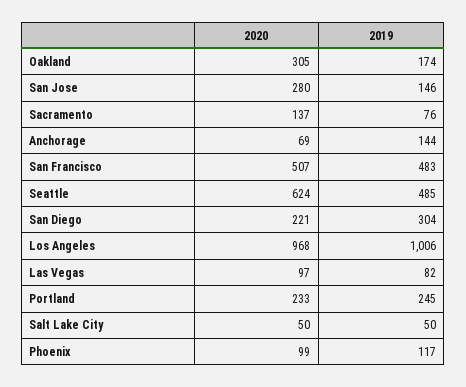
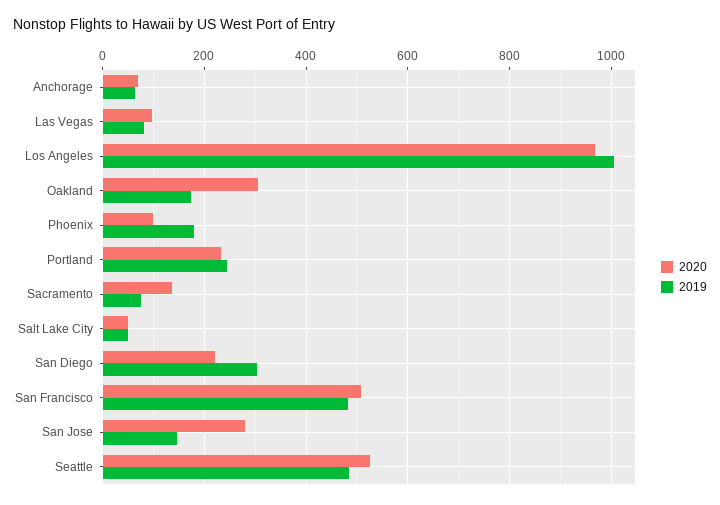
  {
    "2020": {
      "Oakland": 305,
      "San Jose": 280,
      "Sacramento": 137,
      "Anchorage": 69,
      "San Francisco": 507,
-     "Seattle": 624,
+     "Seattle": 520,
      "San Diego": 221,
      "Los Angeles": 968,
      "Las Vegas": 97,
      "Portland": 233,
      "Salt Lake City": 50,
      "Phoenix": 99
    },
    "2019": {
      "Oakland": 174,
      "San Jose": 146,
      "Sacramento": 76,
-     "Anchorage": 144,
+     "Anchorage": 60,
      "San Francisco": 483,
      "Seattle": 485,
      "San Diego": 304,
      "Los Angeles": 1006,
      "Las Vegas": 82,
      "Portland": 245,
      "Salt Lake City": 50,
-     "Phoenix": 117
+     "Phoenix": 180
    }
  }

